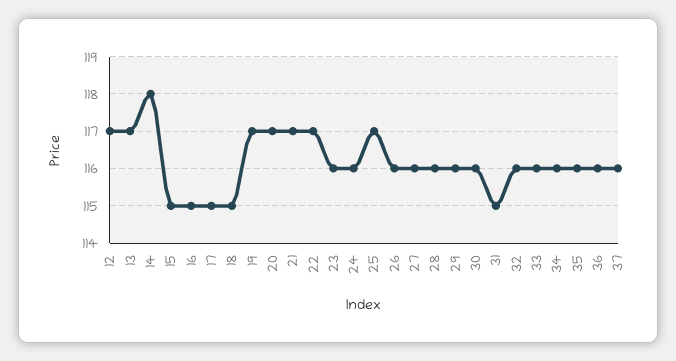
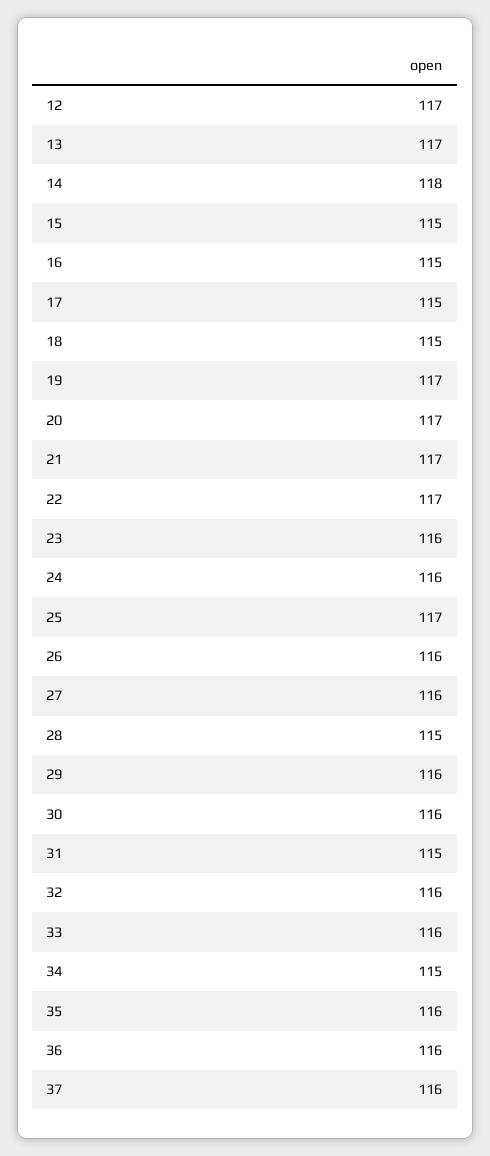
  {
    "12": 117,
    "13": 117,
    "14": 118,
    "15": 115,
    "16": 115,
    "17": 115,
    "18": 115,
    "19": 117,
    "20": 117,
    "21": 117,
    "22": 117,
    "23": 116,
    "24": 116,
    "25": 117,
    "26": 116,
    "27": 116,
-   "28": 116,
+   "28": 115,
    "29": 116,
    "30": 116,
    "31": 115,
    "32": 116,
    "33": 116,
-   "34": 116,
+   "34": 115,
    "35": 116,
    "36": 116,
    "37": 116
  }

